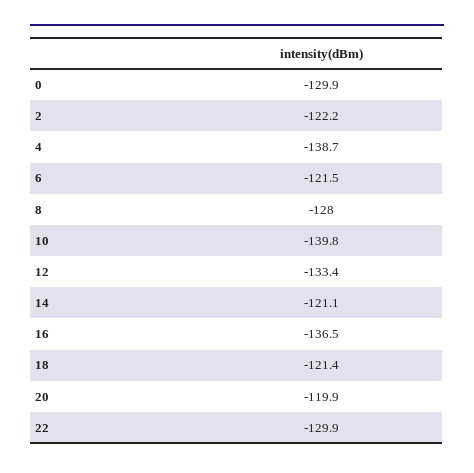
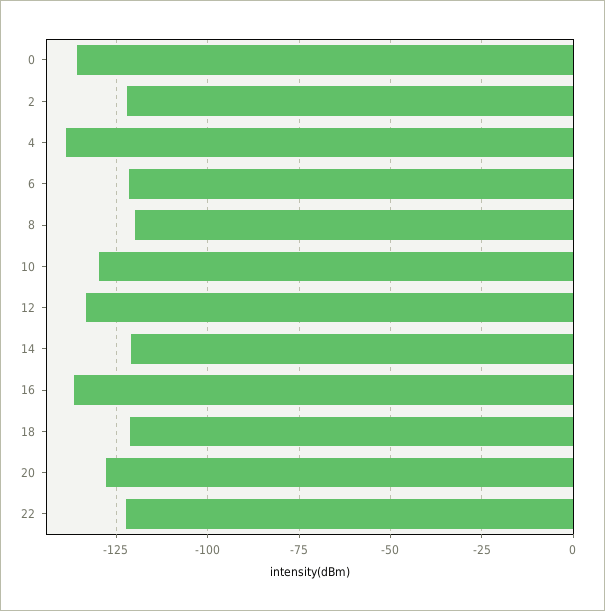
  {
-   "0": -129.9,
+   "0": -135,
    "2": -122.2,
    "4": -138.7,
    "6": -121.5,
-   "8": -128,
+   "8": -120,
-   "10": -139.8,
+   "10": -130,
    "12": -133.4,
    "14": -121.1,
    "16": -136.5,
    "18": -121.4,
-   "20": -119.9,
+   "20": -127.5,
-   "22": -129.9
+   "22": -122.5
  }

